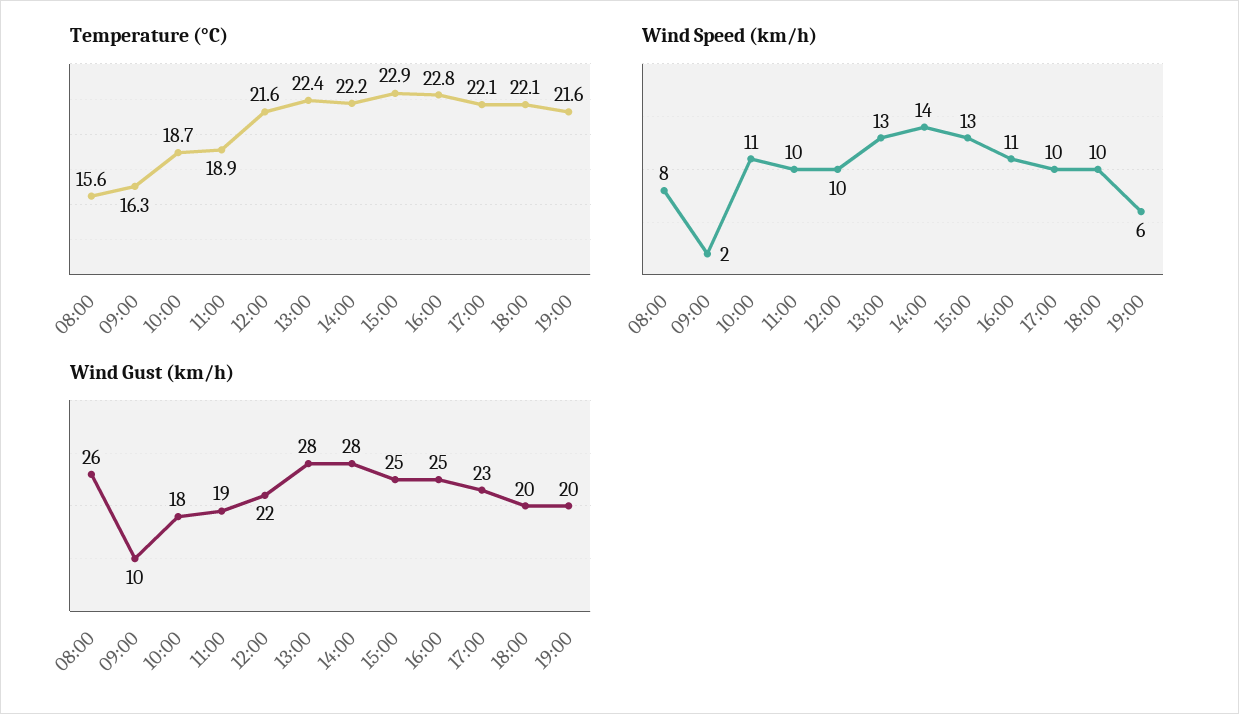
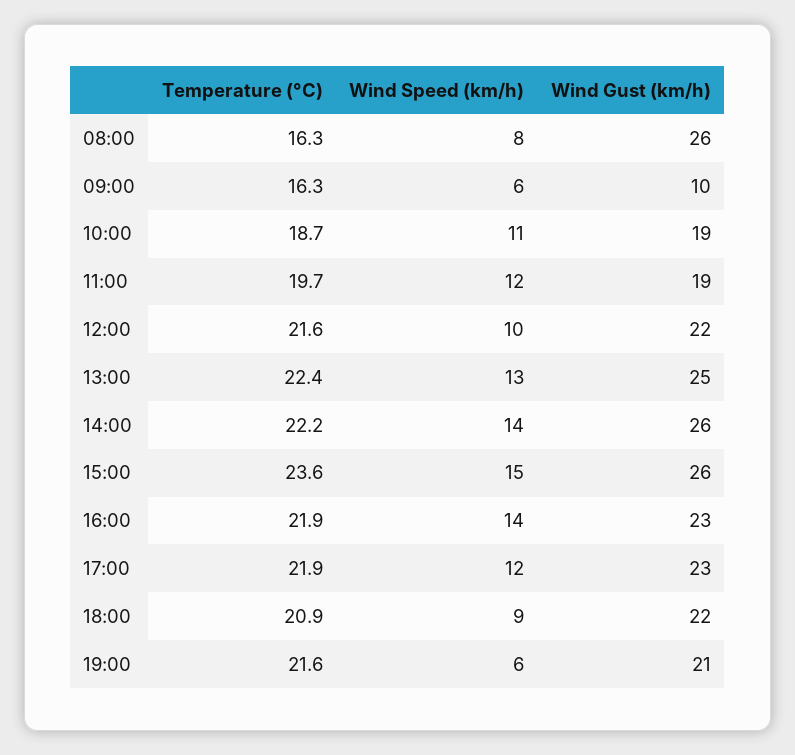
  {
    "Temperature (°C)": {
-     "08:00": 15.6,
+     "08:00": 16.3,
      "09:00": 16.3,
      "10:00": 18.7,
-     "11:00": 18.9,
+     "11:00": 19.7,
      "12:00": 21.6,
      "13:00": 22.4,
      "14:00": 22.2,
-     "15:00": 22.9,
+     "15:00": 23.6,
-     "16:00": 22.8,
+     "16:00": 21.9,
-     "17:00": 22.1,
+     "17:00": 21.9,
-     "18:00": 22.1,
+     "18:00": 20.9,
      "19:00": 21.6
    },
    "Wind Speed (km/h)": {
      "08:00": 8,
-     "09:00": 2,
+     "09:00": 6,
      "10:00": 11,
-     "11:00": 10,
+     "11:00": 12,
      "12:00": 10,
      "13:00": 13,
      "14:00": 14,
-     "15:00": 13,
+     "15:00": 15,
-     "16:00": 11,
+     "16:00": 14,
-     "17:00": 10,
+     "17:00": 12,
-     "18:00": 10,
+     "18:00": 9,
      "19:00": 6
    },
    "Wind Gust (km/h)": {
      "08:00": 26,
      "09:00": 10,
-     "10:00": 18,
+     "10:00": 19,
      "11:00": 19,
      "12:00": 22,
-     "13:00": 28,
+     "13:00": 25,
-     "14:00": 28,
+     "14:00": 26,
-     "15:00": 25,
+     "15:00": 26,
-     "16:00": 25,
+     "16:00": 23,
      "17:00": 23,
-     "18:00": 20,
+     "18:00": 22,
-     "19:00": 20
+     "19:00": 21
    }
  }

